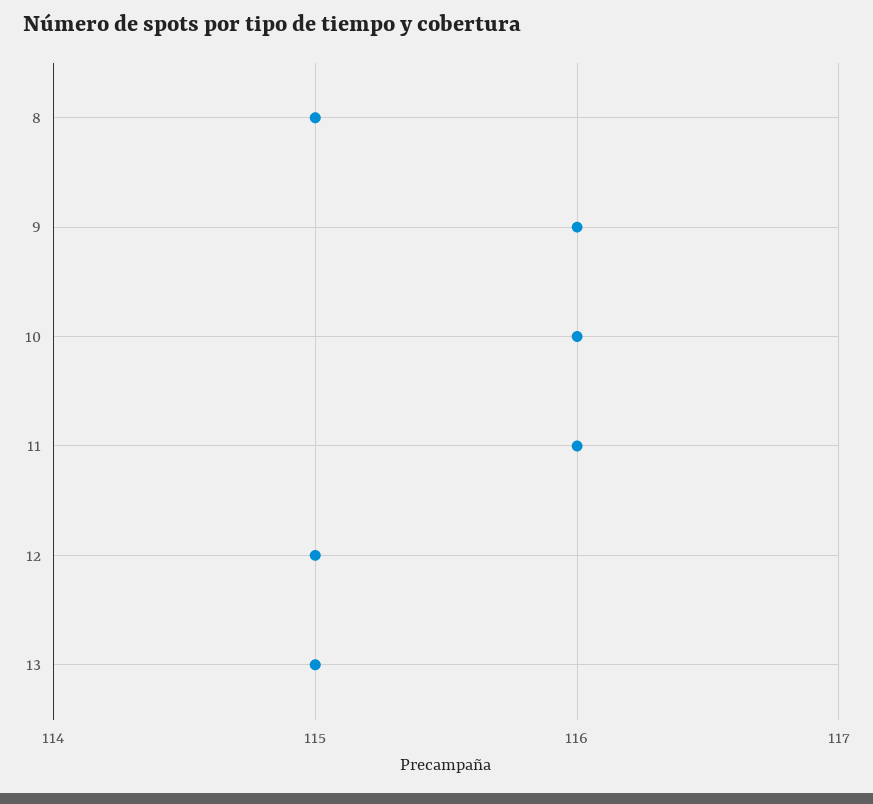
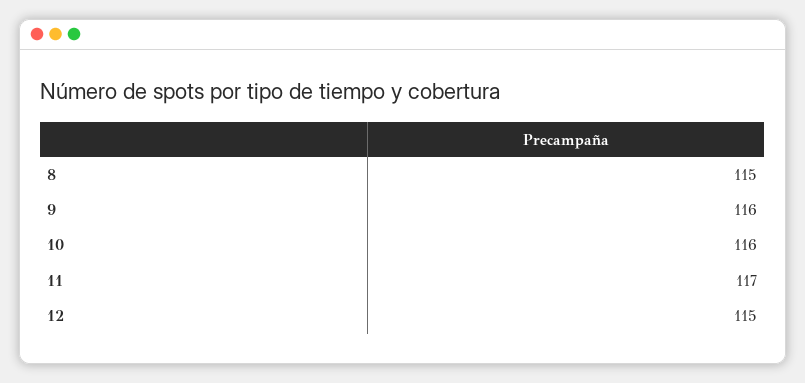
  {
    "8": 115,
    "9": 116,
    "10": 116,
-   "11": 116,
+   "11": 117,
-   "12": 115,
+   "12": 115
-   "13": 115
  }

